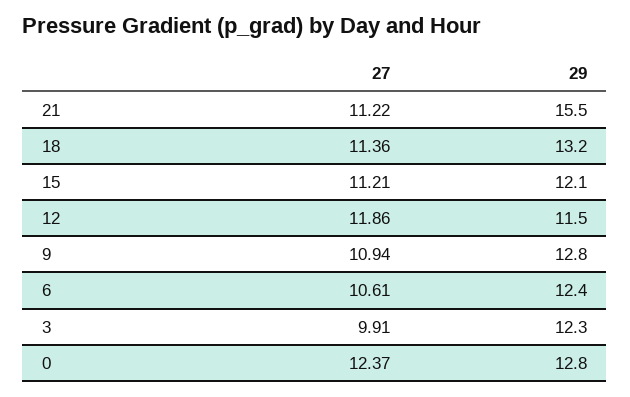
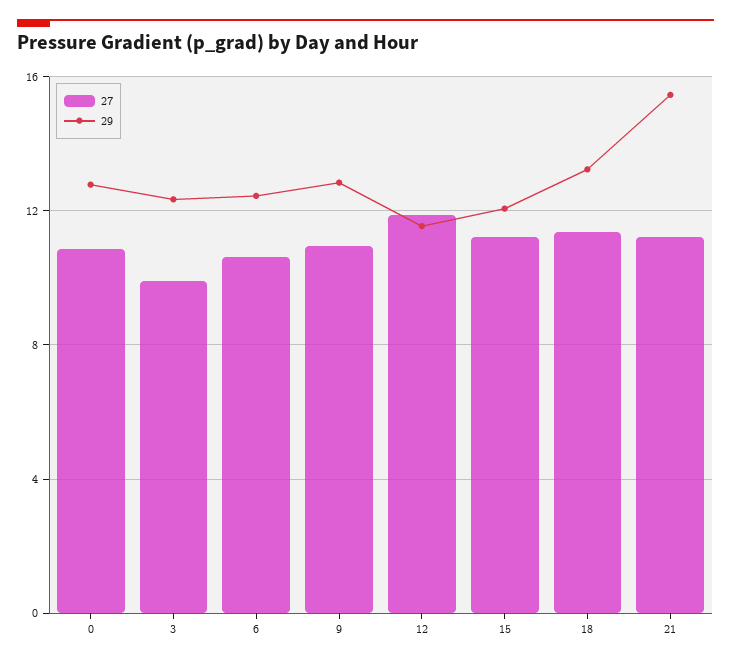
  {
    "27": {
      "21": 11.22,
      "18": 11.36,
      "15": 11.21,
      "12": 11.86,
      "9": 10.94,
      "6": 10.61,
      "3": 9.91,
-     "0": 12.37
+     "0": 11
    },
    "29": {
      "21": 15.5,
      "18": 13.2,
      "15": 12.1,
      "12": 11.5,
      "9": 12.8,
      "6": 12.4,
      "3": 12.3,
      "0": 12.8
    }
  }

